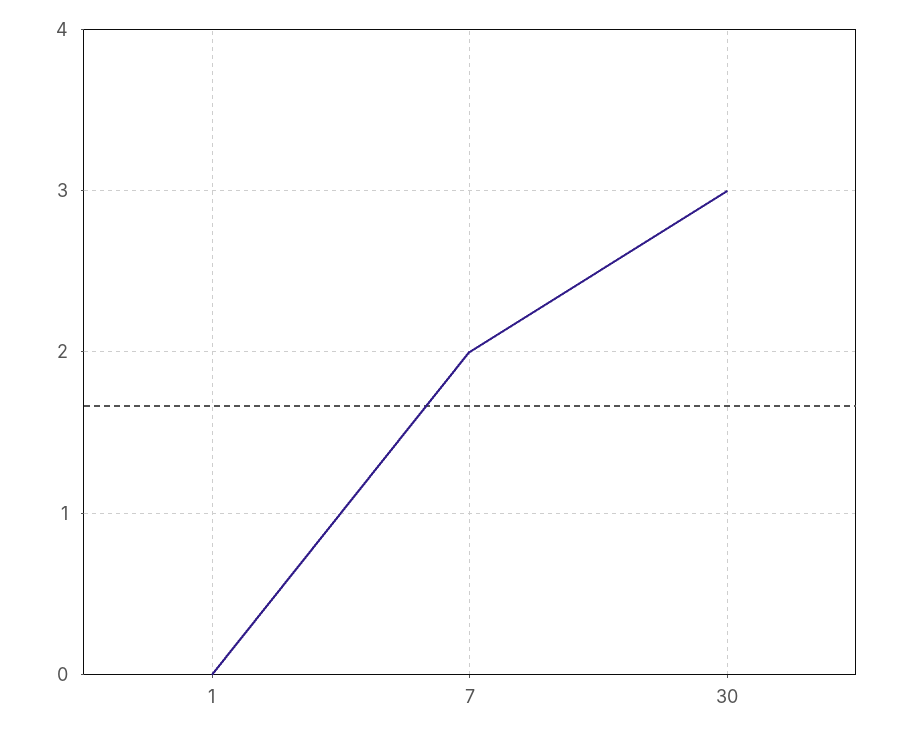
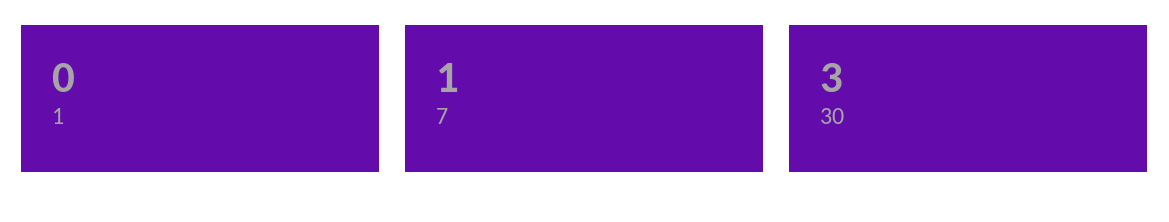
  {
    "1": 0,
-   "7": 2,
+   "7": 1,
    "30": 3
  }

